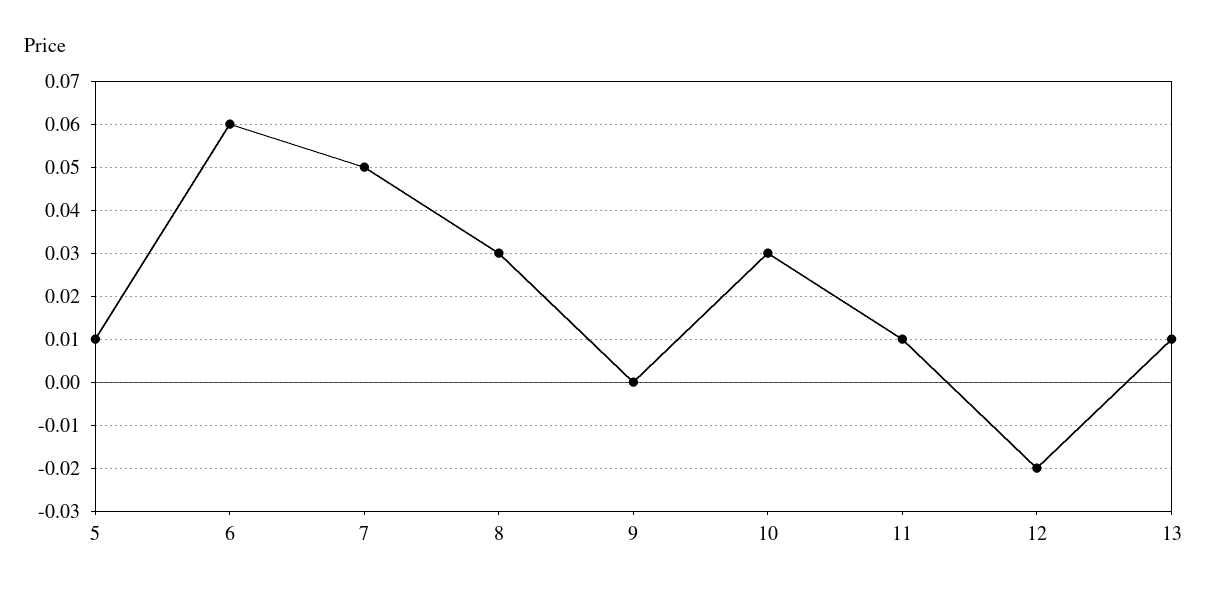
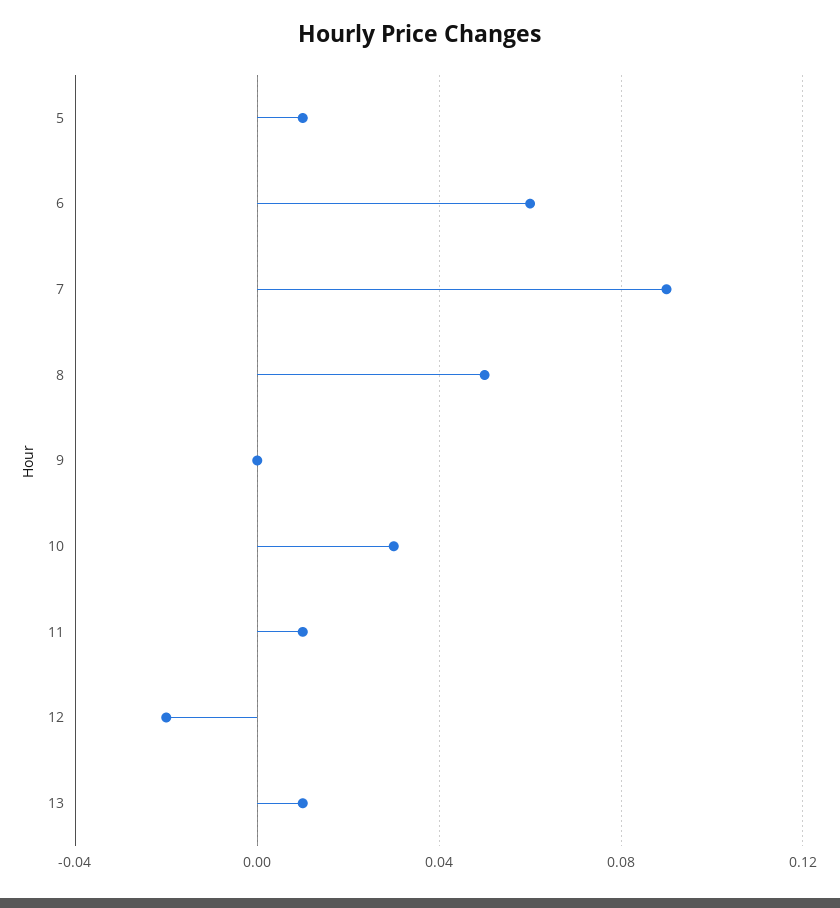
  {
    "5": 0.01,
    "6": 0.06,
-   "7": 0.05,
+   "7": 0.09,
-   "8": 0.03,
+   "8": 0.05,
    "9": 0,
    "10": 0.03,
    "11": 0.01,
    "12": -0.02,
    "13": 0.01
  }

